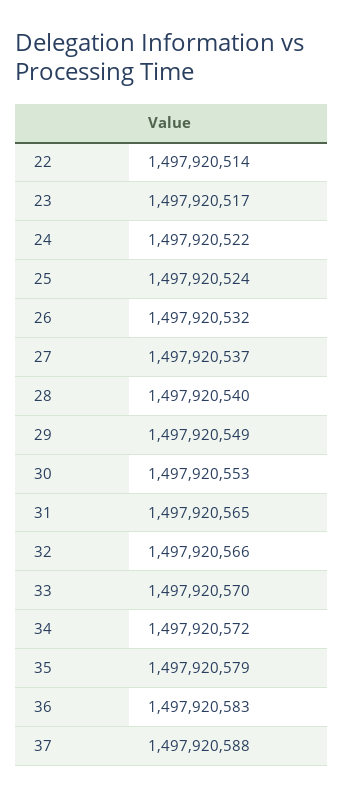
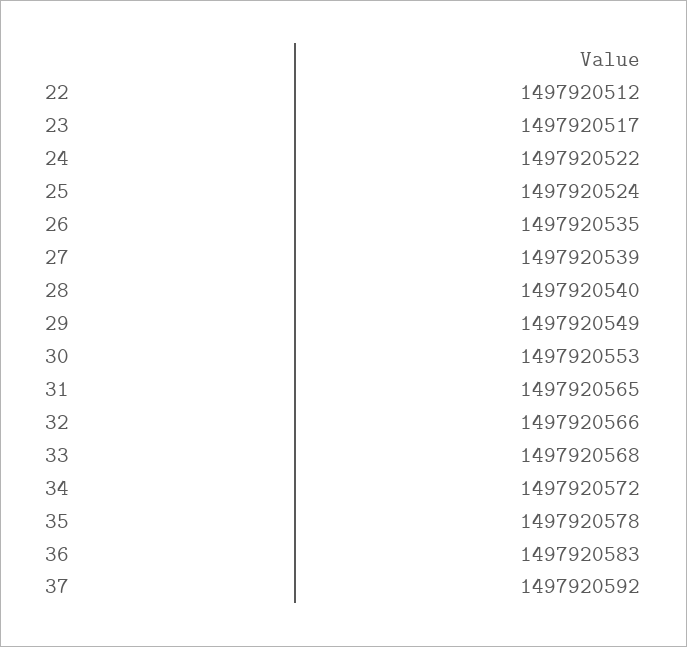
  {
-   "22": 1497920514,
+   "22": 1497920512,
    "23": 1497920517,
    "24": 1497920522,
    "25": 1497920524,
-   "26": 1497920532,
+   "26": 1497920535,
-   "27": 1497920537,
+   "27": 1497920539,
    "28": 1497920540,
    "29": 1497920549,
    "30": 1497920553,
    "31": 1497920565,
    "32": 1497920566,
-   "33": 1497920570,
+   "33": 1497920568,
    "34": 1497920572,
-   "35": 1497920579,
+   "35": 1497920578,
    "36": 1497920583,
-   "37": 1497920588
+   "37": 1497920592
  }

